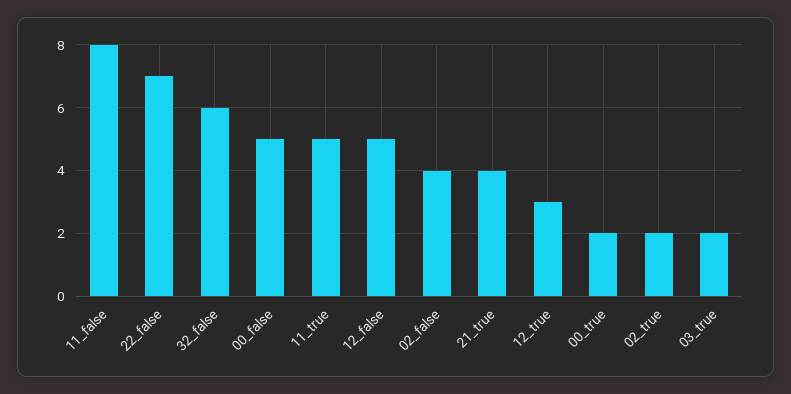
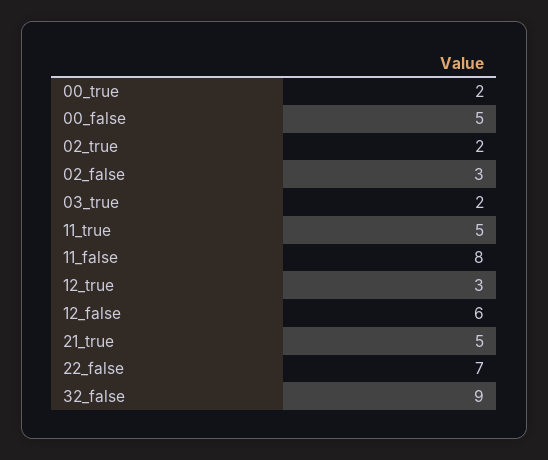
  {
    "11_false": 8,
    "22_false": 7,
-   "32_false": 6,
+   "32_false": 9,
    "00_false": 5,
    "11_true": 5,
-   "12_false": 5,
+   "12_false": 6,
-   "02_false": 4,
+   "02_false": 3,
-   "21_true": 4,
+   "21_true": 5,
    "12_true": 3,
    "00_true": 2,
    "02_true": 2,
    "03_true": 2
  }

